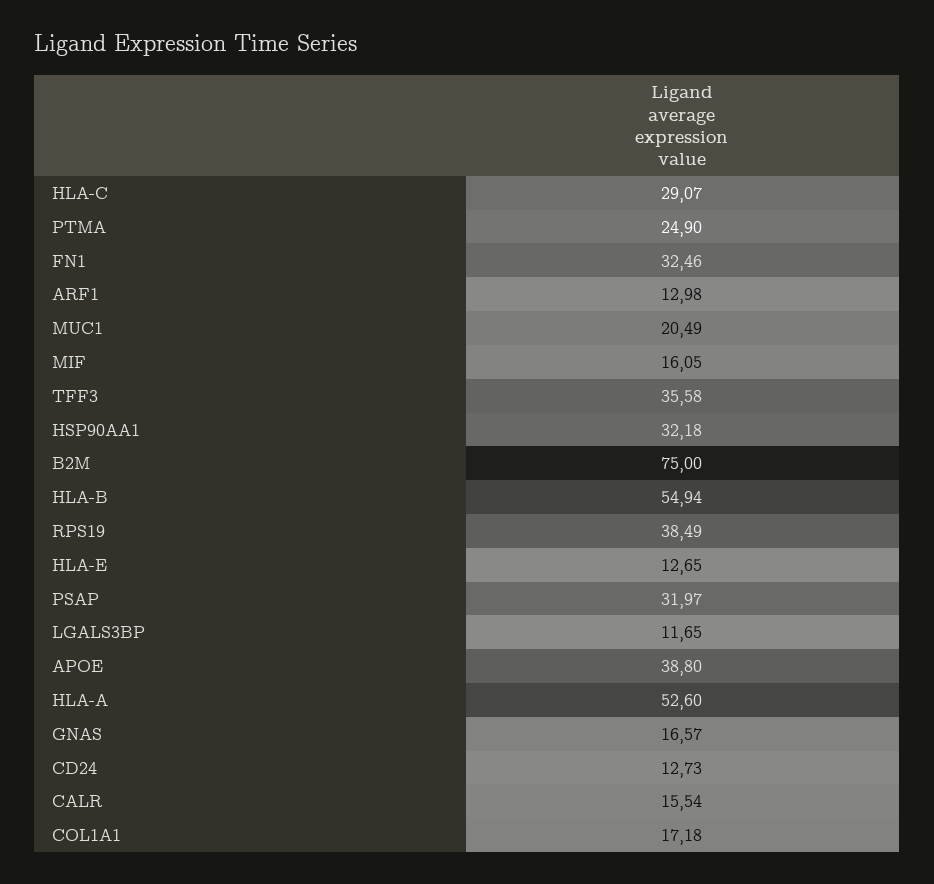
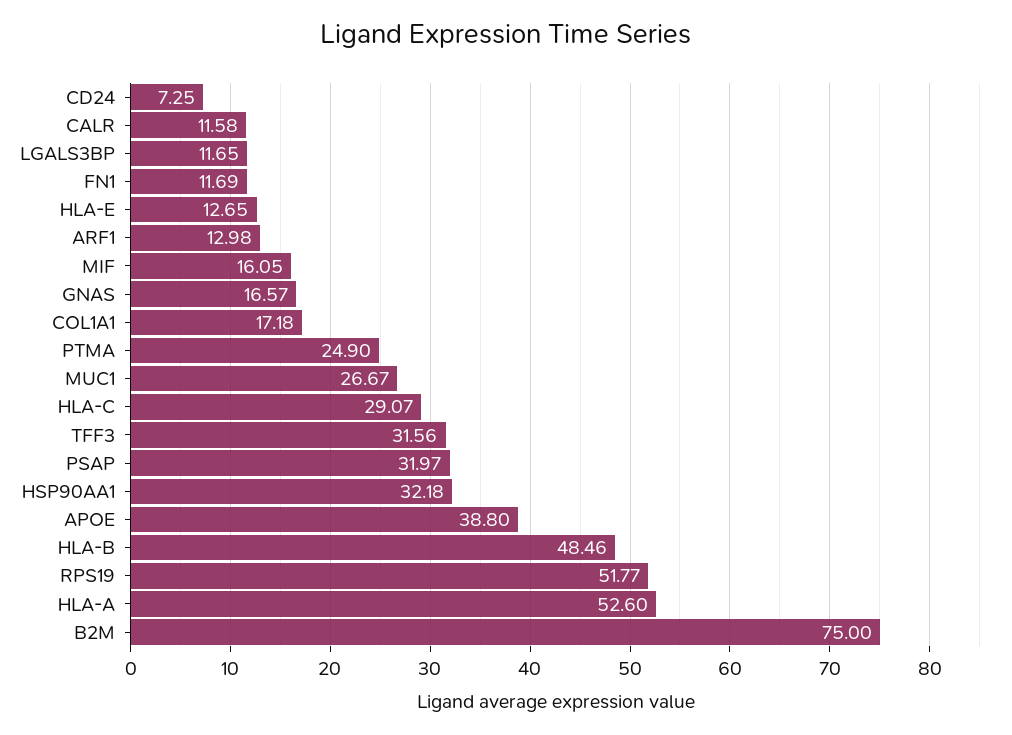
  {
    "HLA-C": 29.07,
    "PTMA": 24.9,
-   "FN1": 32.46,
+   "FN1": 11.69,
    "ARF1": 12.98,
-   "MUC1": 20.49,
+   "MUC1": 26.67,
    "MIF": 16.05,
-   "TFF3": 35.58,
+   "TFF3": 31.56,
    "HSP90AA1": 32.18,
    "B2M": 75,
-   "HLA-B": 54.94,
+   "HLA-B": 48.46,
-   "RPS19": 38.49,
+   "RPS19": 51.77,
    "HLA-E": 12.65,
    "PSAP": 31.97,
    "LGALS3BP": 11.65,
    "APOE": 38.8,
    "HLA-A": 52.6,
    "GNAS": 16.57,
-   "CD24": 12.73,
+   "CD24": 7.25,
-   "CALR": 15.54,
+   "CALR": 11.58,
    "COL1A1": 17.18
  }

